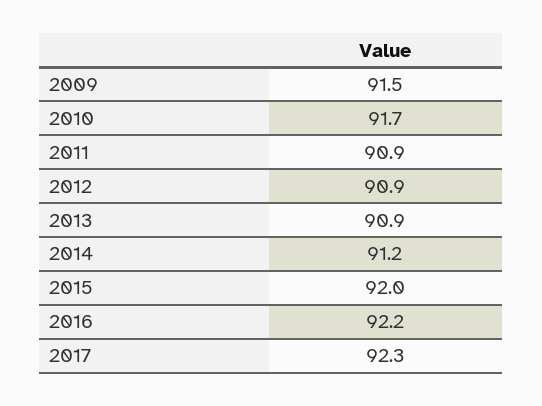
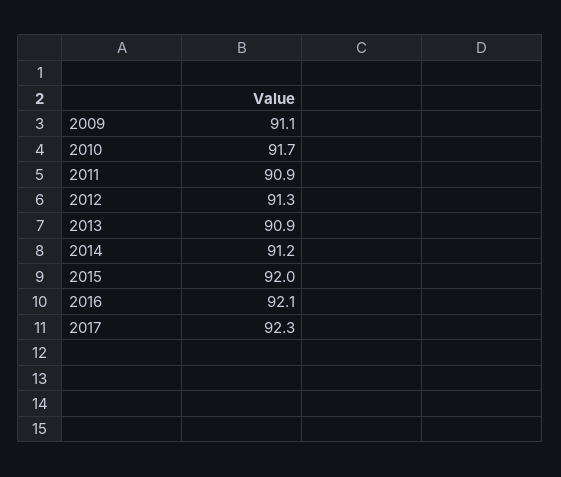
  {
-   "2009": 91.5,
+   "2009": 91.1,
    "2010": 91.7,
    "2011": 90.9,
-   "2012": 90.9,
+   "2012": 91.3,
    "2013": 90.9,
    "2014": 91.2,
    "2015": 92,
-   "2016": 92.2,
+   "2016": 92.1,
    "2017": 92.3
  }

